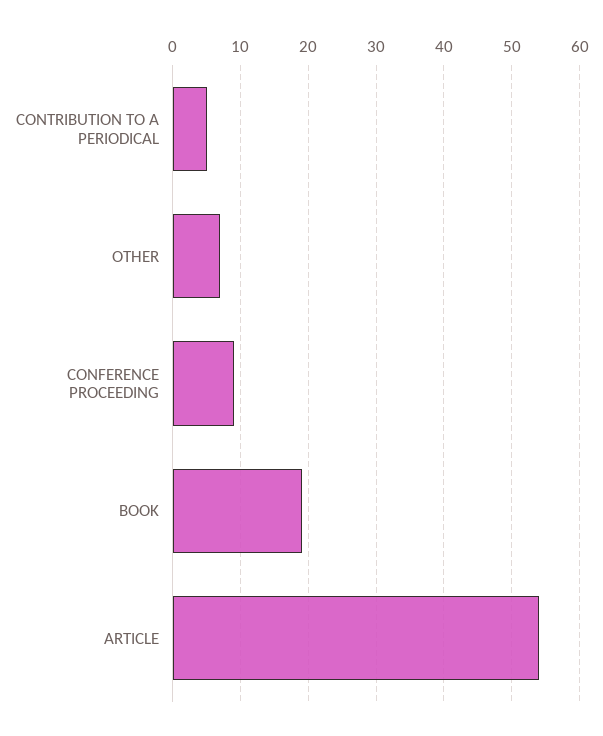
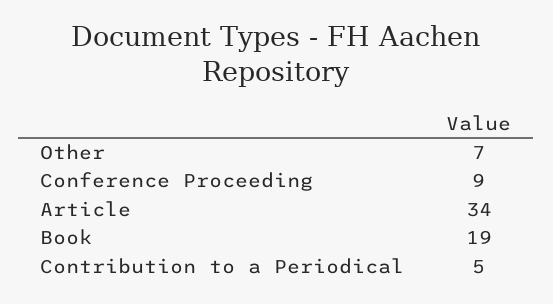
  {
    "CONTRIBUTION TO A PERIODICAL": 5,
    "OTHER": 7,
    "CONFERENCE PROCEEDING": 9,
    "BOOK": 19,
-   "ARTICLE": 54
+   "ARTICLE": 34
  }

